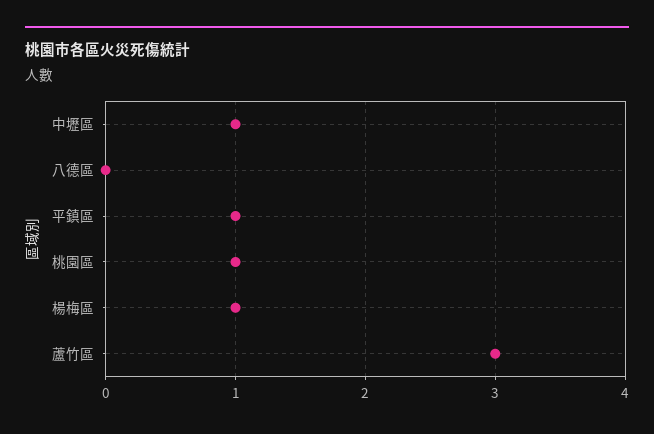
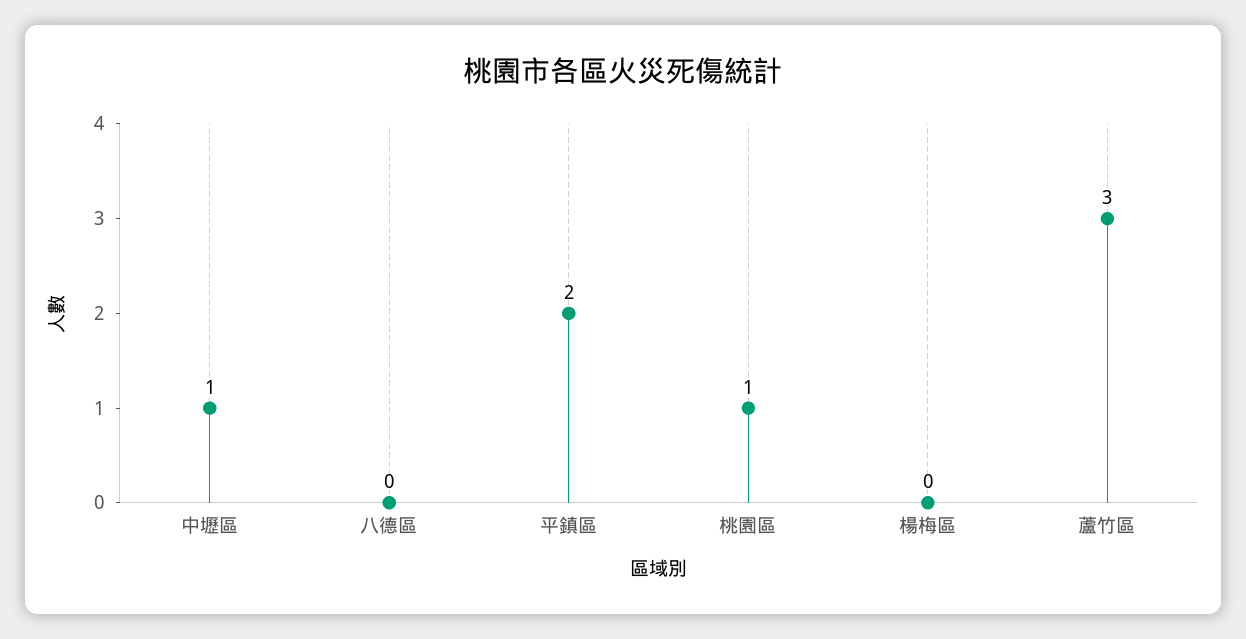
  {
    "中壢區": 1,
    "八德區": 0,
-   "平鎮區": 1,
+   "平鎮區": 2,
    "桃園區": 1,
-   "楊梅區": 1,
+   "楊梅區": 0,
    "蘆竹區": 3
  }

